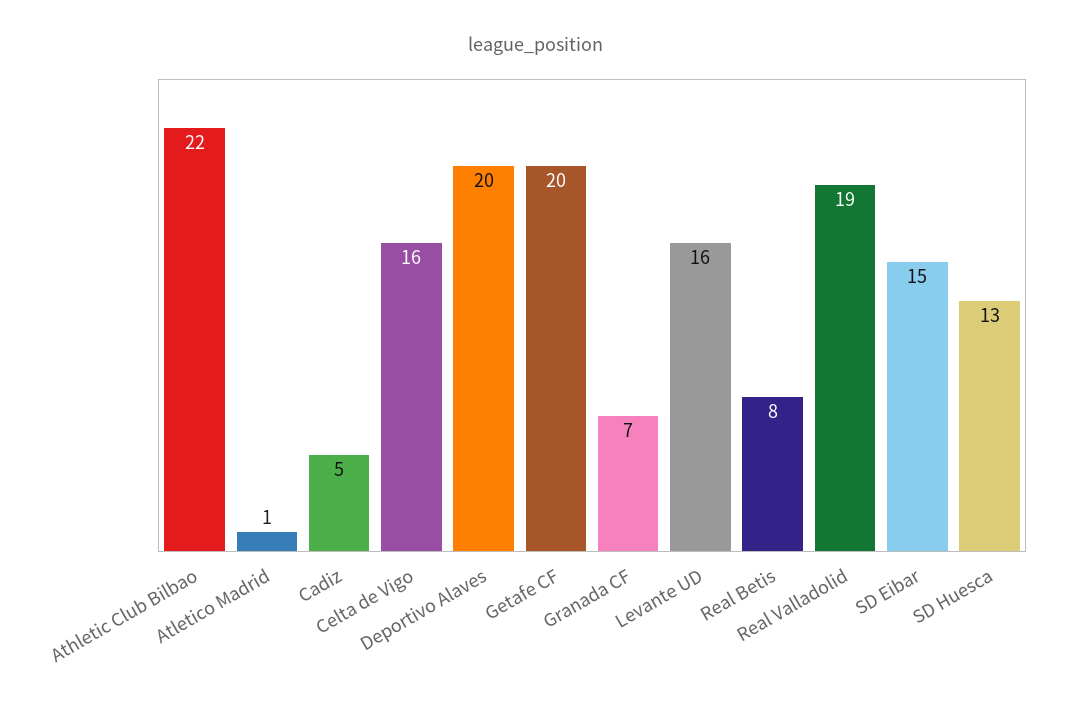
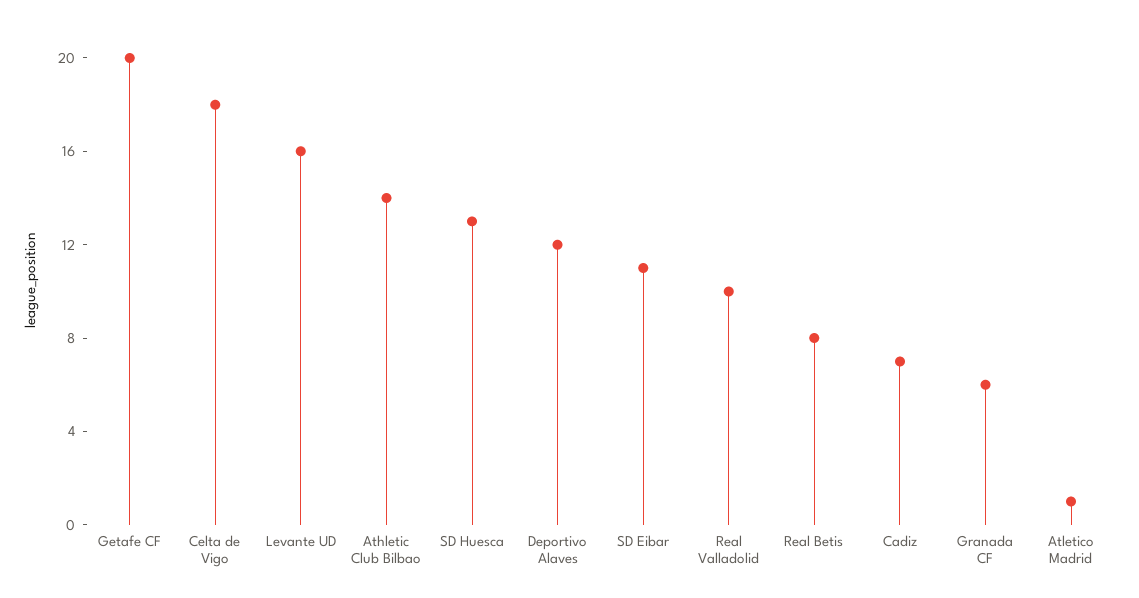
  {
-   "Athletic Club Bilbao": 22,
+   "Athletic Club Bilbao": 14,
    "Atletico Madrid": 1,
-   "Cadiz": 5,
+   "Cadiz": 7,
-   "Celta de Vigo": 16,
+   "Celta de Vigo": 18,
-   "Deportivo Alaves": 20,
+   "Deportivo Alaves": 12,
    "Getafe CF": 20,
-   "Granada CF": 7,
+   "Granada CF": 6,
    "Levante UD": 16,
    "Real Betis": 8,
-   "Real Valladolid": 19,
+   "Real Valladolid": 10,
-   "SD Eibar": 15,
+   "SD Eibar": 11,
    "SD Huesca": 13
  }

